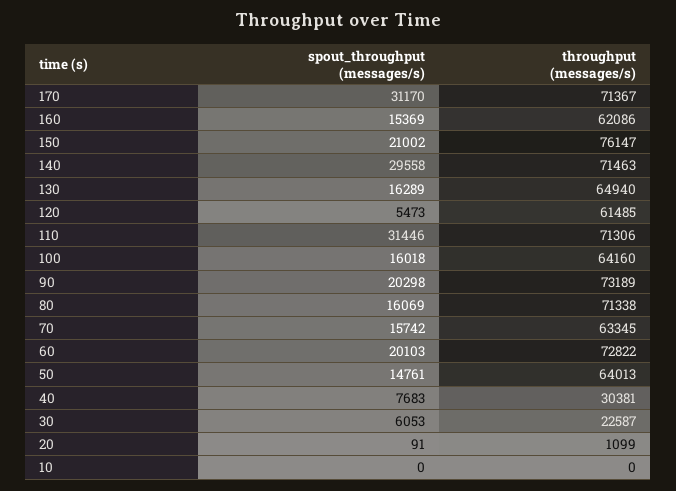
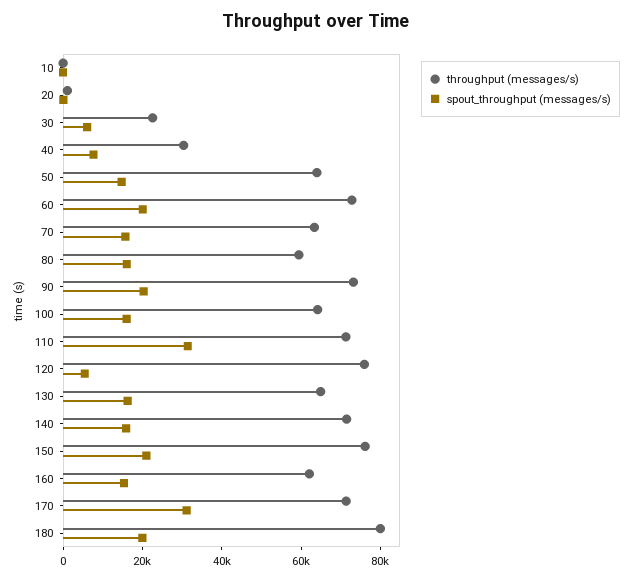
  {
    "spout_throughput (messages/s)": {
      "170": 31170,
      "160": 15369,
      "150": 21002,
-     "140": 29558,
+     "140": 15000,
      "130": 16289,
      "120": 5473,
      "110": 31446,
      "100": 16018,
      "90": 20298,
      "80": 16069,
      "70": 15742,
      "60": 20103,
      "50": 14761,
      "40": 7683,
      "30": 6053,
      "20": 91,
-     "10": 0
+     "10": 0,
+     "180": 20000
    },
    "throughput (messages/s)": {
      "170": 71367,
      "160": 62086,
      "150": 76147,
      "140": 71463,
      "130": 64940,
-     "120": 61485,
+     "120": 75000,
      "110": 71306,
      "100": 64160,
      "90": 73189,
-     "80": 71338,
+     "80": 60000,
      "70": 63345,
      "60": 72822,
      "50": 64013,
      "40": 30381,
      "30": 22587,
      "20": 1099,
-     "10": 0
+     "10": 0,
+     "180": 80000
    }
  }

